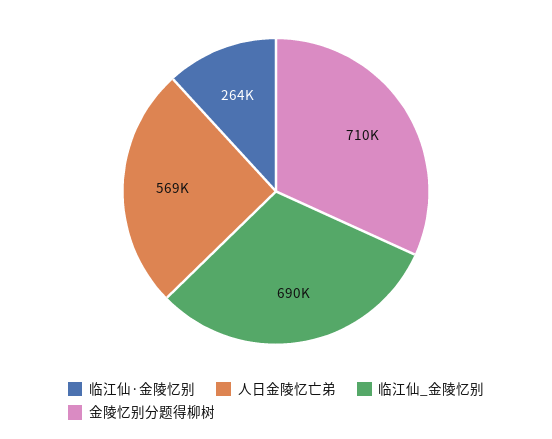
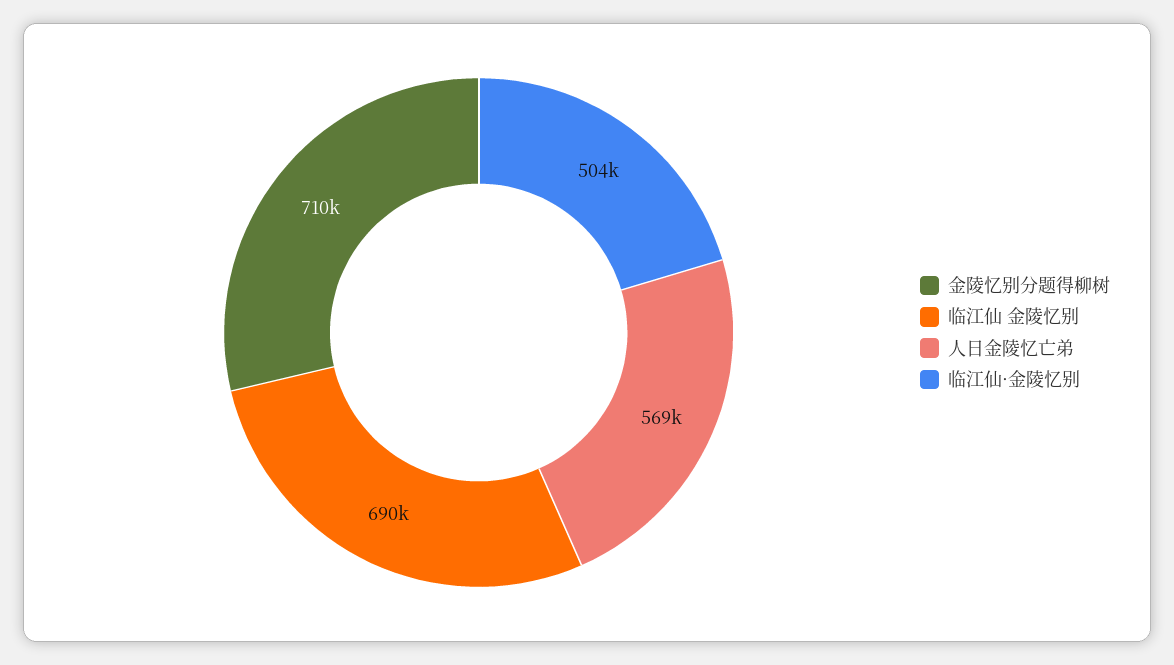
  {
-   "临江仙·金陵忆别": 264000,
+   "临江仙·金陵忆别": 504000,
    "人日金陵忆亡弟": 569000,
    "临江仙_金陵忆别": 690000,
    "金陵忆别分题得柳树": 710000
  }

